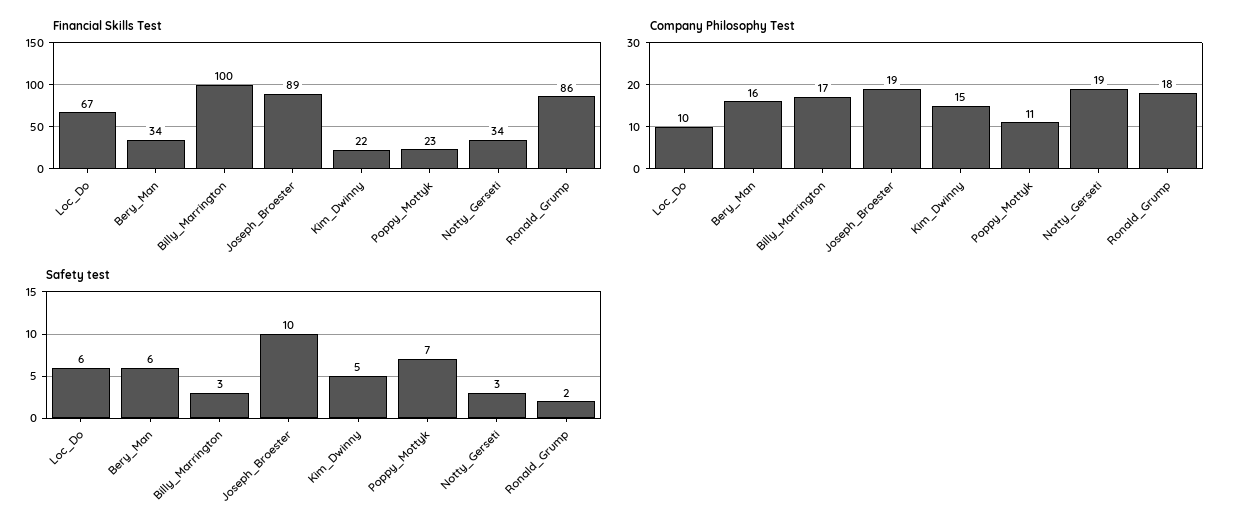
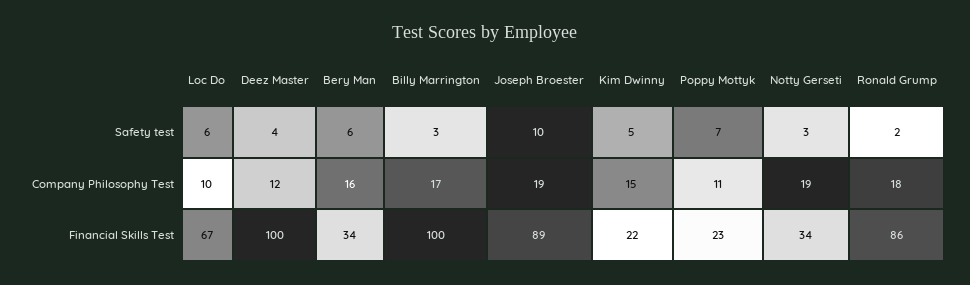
  {
    "Financial Skills Test": {
      "Loc_Do": 67,
      "Bery_Man": 34,
      "Billy_Marrington": 100,
      "Joseph_Broester": 89,
      "Kim_Dwinny": 22,
      "Poppy_Mottyk": 23,
      "Notty_Gerseti": 34,
-     "Ronald_Grump": 86
+     "Ronald_Grump": 86,
+     "Deez Master": 100
    },
    "Company Philosophy Test": {
      "Loc_Do": 10,
      "Bery_Man": 16,
      "Billy_Marrington": 17,
      "Joseph_Broester": 19,
      "Kim_Dwinny": 15,
      "Poppy_Mottyk": 11,
      "Notty_Gerseti": 19,
-     "Ronald_Grump": 18
+     "Ronald_Grump": 18,
+     "Deez Master": 12
    },
    "Safety test": {
      "Loc_Do": 6,
      "Bery_Man": 6,
      "Billy_Marrington": 3,
      "Joseph_Broester": 10,
      "Kim_Dwinny": 5,
      "Poppy_Mottyk": 7,
      "Notty_Gerseti": 3,
-     "Ronald_Grump": 2
+     "Ronald_Grump": 2,
+     "Deez Master": 4
    }
  }

